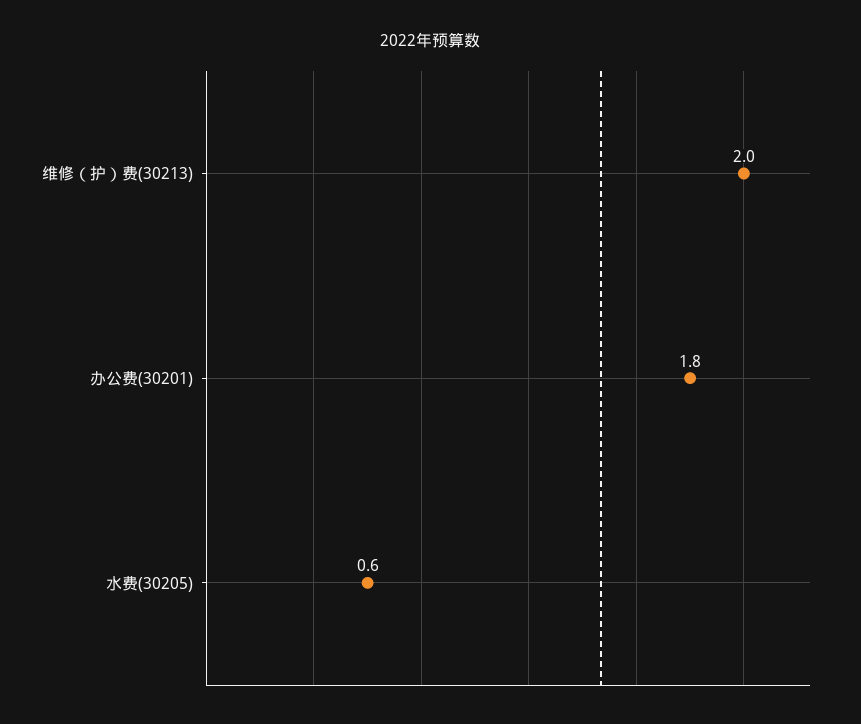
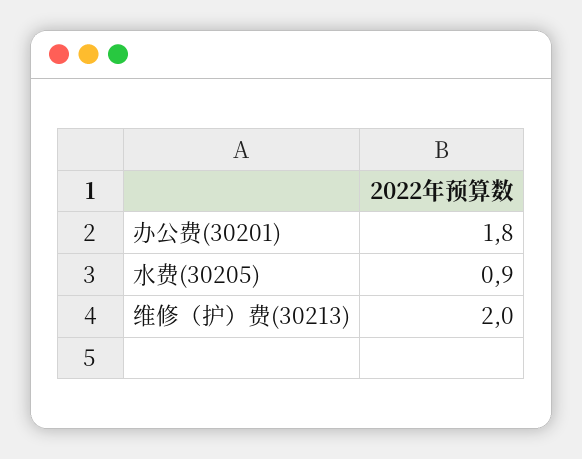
  {
    "维修（护）费(30213)": 2,
    "办公费(30201)": 1.8,
-   "水费(30205)": 0.6
+   "水费(30205)": 0.9
  }

